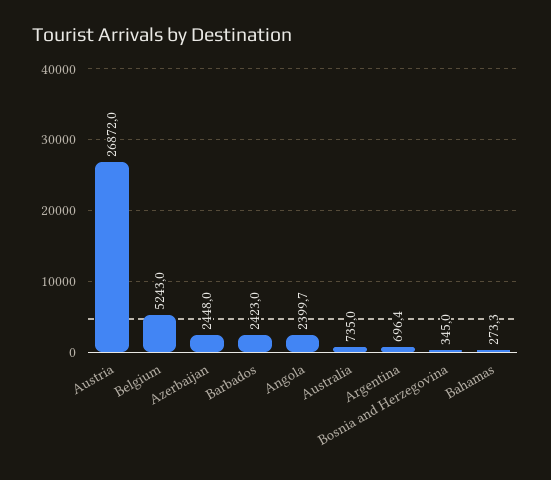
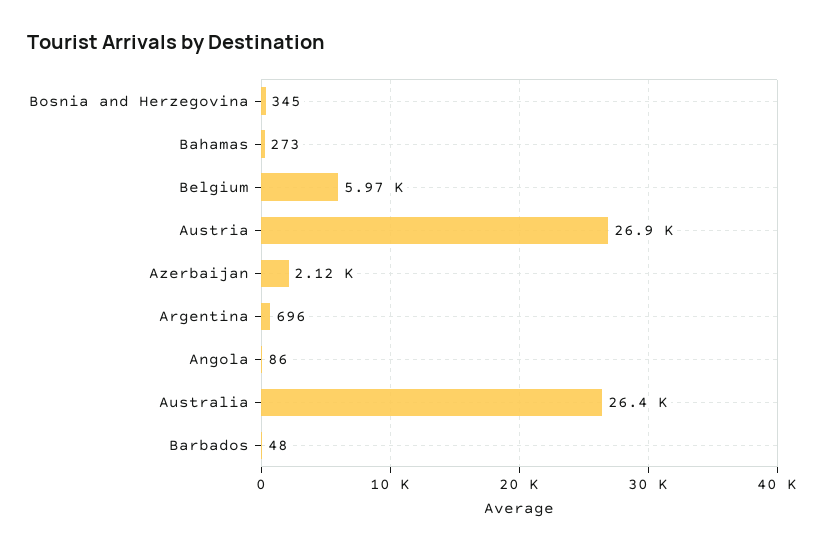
  {
    "Austria": 26872,
-   "Belgium": 5243,
+   "Belgium": 5970,
-   "Azerbaijan": 2448,
+   "Azerbaijan": 2120,
-   "Barbados": 2423,
+   "Barbados": 48,
-   "Angola": 2399.7,
+   "Angola": 86,
-   "Australia": 735,
+   "Australia": 26400,
    "Argentina": 696.4,
    "Bosnia and Herzegovina": 345,
    "Bahamas": 273.3
  }

